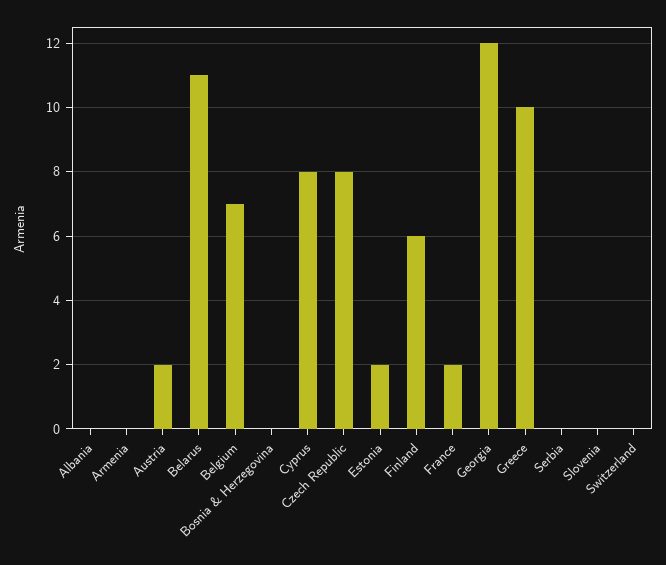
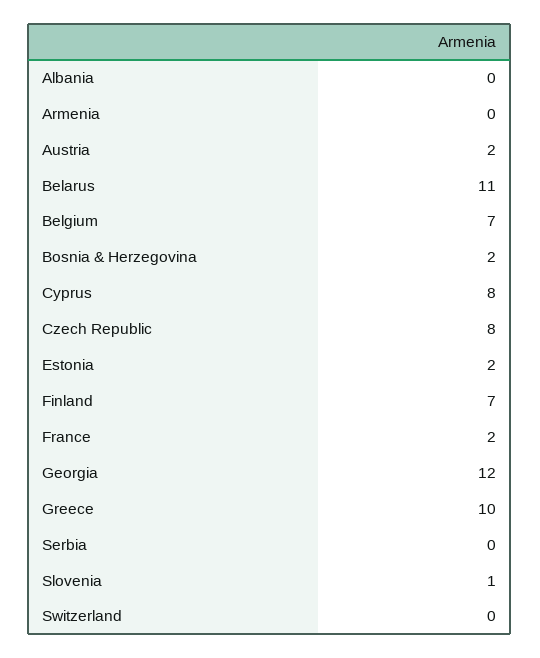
  {
    "Albania": 0,
    "Armenia": 0,
    "Austria": 2,
    "Belarus": 11,
    "Belgium": 7,
-   "Bosnia & Herzegovina": 0,
+   "Bosnia & Herzegovina": 2,
    "Cyprus": 8,
    "Czech Republic": 8,
    "Estonia": 2,
-   "Finland": 6,
+   "Finland": 7,
    "France": 2,
    "Georgia": 12,
    "Greece": 10,
    "Serbia": 0,
-   "Slovenia": 0,
+   "Slovenia": 1,
    "Switzerland": 0
  }

